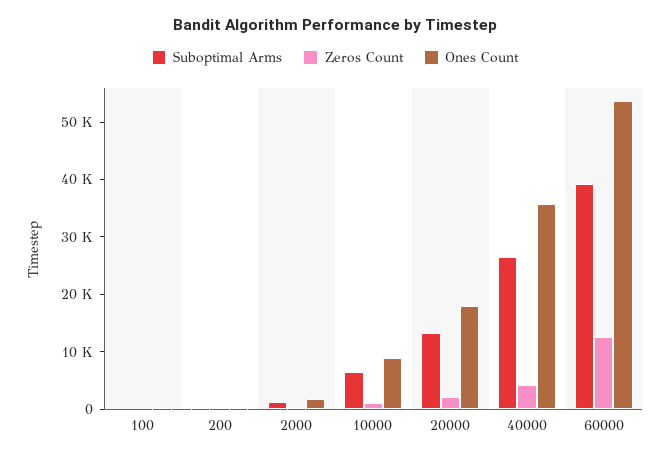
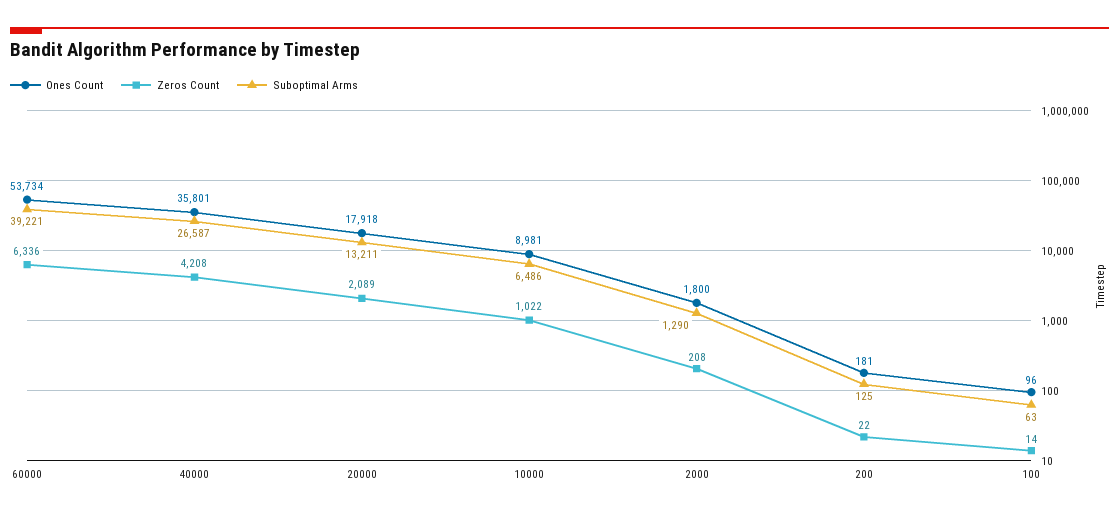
  {
    "Suboptimal Arms": {
      "100": 63,
      "200": 125,
      "2000": 1290,
      "10000": 6486,
      "20000": 13211,
      "40000": 26587,
      "60000": 39221
    },
    "Zeros Count": {
      "100": 14,
      "200": 22,
      "2000": 208,
      "10000": 1022,
      "20000": 2089,
      "40000": 4208,
-     "60000": 12000
+     "60000": 6336
    },
    "Ones Count": {
      "100": 96,
      "200": 181,
      "2000": 1800,
      "10000": 8981,
      "20000": 17918,
      "40000": 35801,
      "60000": 53734
    }
  }

